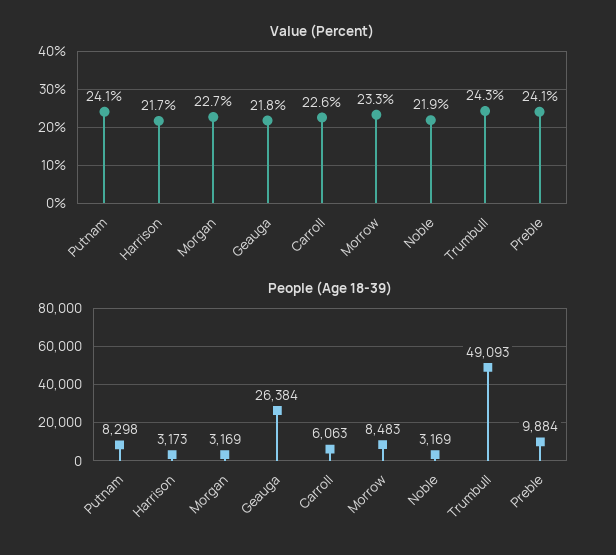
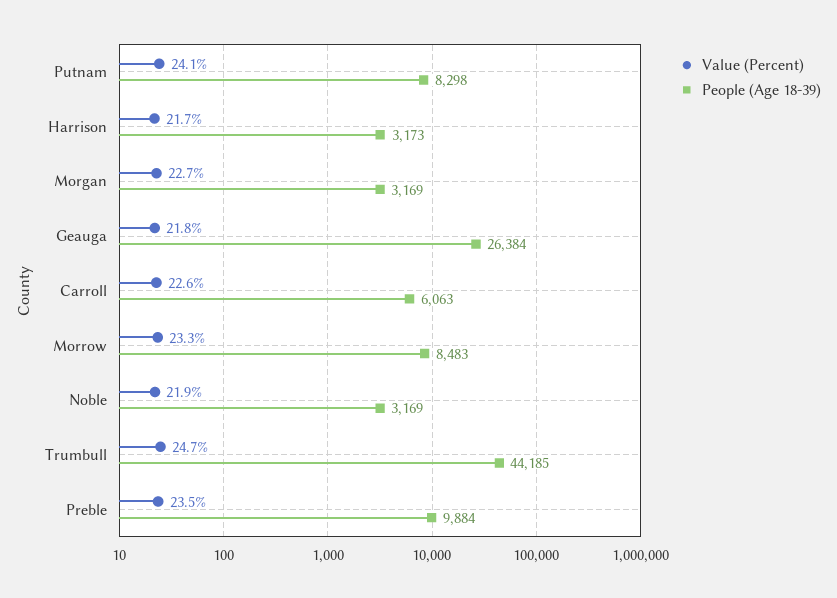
  {
    "Value (Percent)": {
      "Putnam": 24.1,
      "Harrison": 21.7,
      "Morgan": 22.7,
      "Geauga": 21.8,
      "Carroll": 22.6,
      "Morrow": 23.3,
      "Noble": 21.9,
-     "Trumbull": 24.3,
+     "Trumbull": 24.7,
-     "Preble": 24.1
+     "Preble": 23.5
    },
    "People (Age 18-39)": {
      "Putnam": 8298,
      "Harrison": 3173,
      "Morgan": 3169,
      "Geauga": 26384,
      "Carroll": 6063,
      "Morrow": 8483,
      "Noble": 3169,
-     "Trumbull": 49093,
+     "Trumbull": 44185,
      "Preble": 9884
    }
  }

